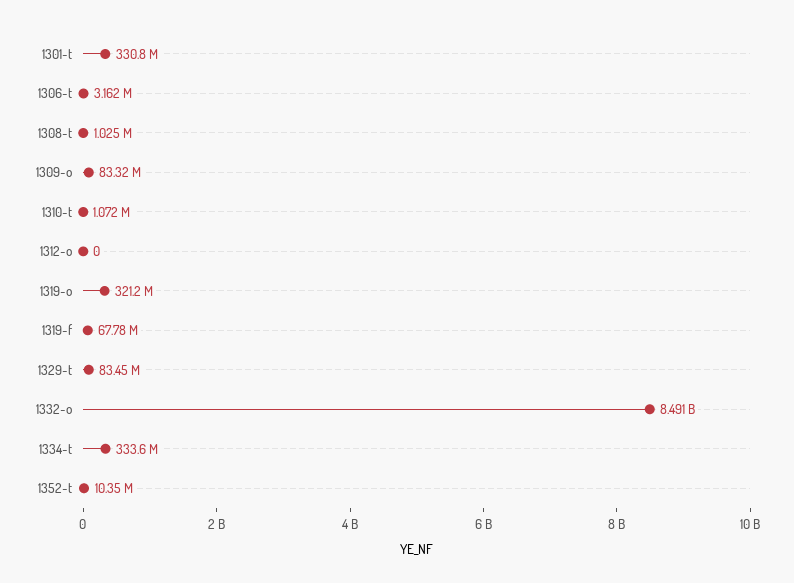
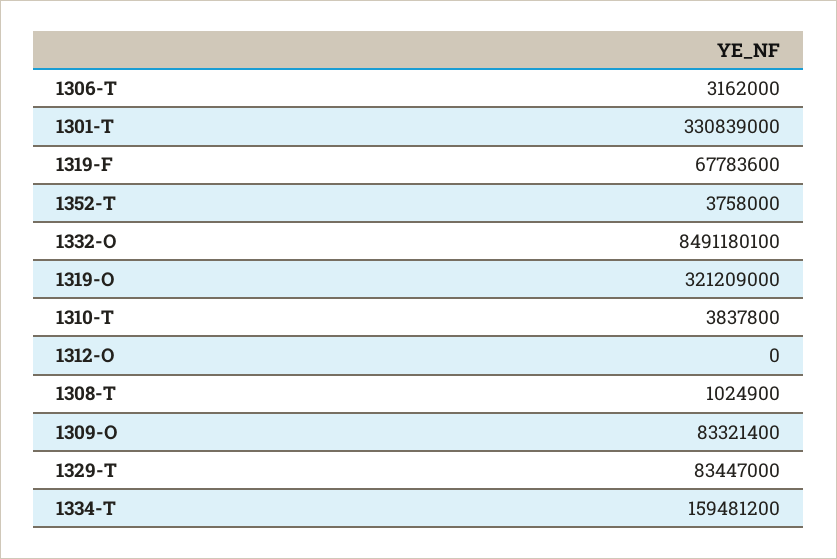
  {
    "1301-t": 330839000,
    "1306-t": 3162000,
    "1308-t": 1024900,
    "1309-o": 83321400,
-   "1310-t": 1072000,
+   "1310-t": 3837800,
    "1312-o": 0,
    "1319-o": 321209000,
    "1319-f": 67783600,
    "1329-t": 83447000,
    "1332-o": 8491180100,
-   "1334-t": 333600000,
+   "1334-t": 159481200,
-   "1352-t": 10350000
+   "1352-t": 3758000
  }

